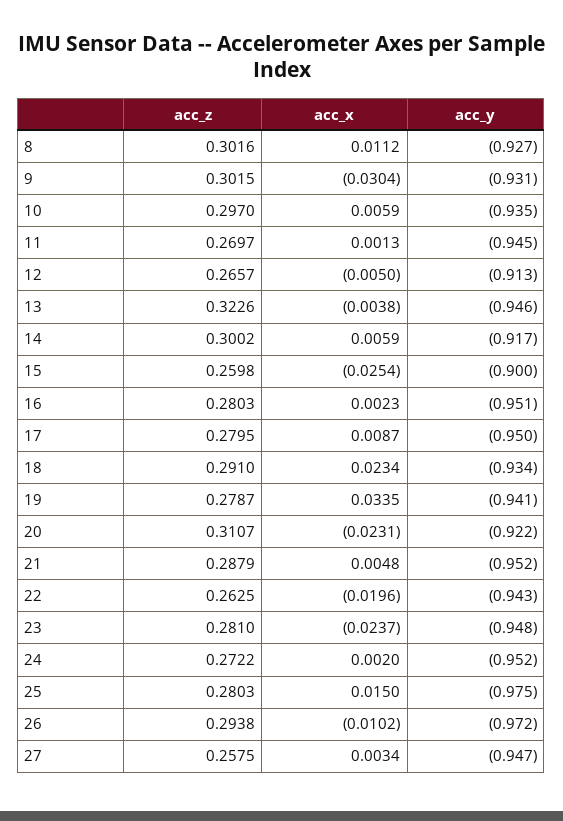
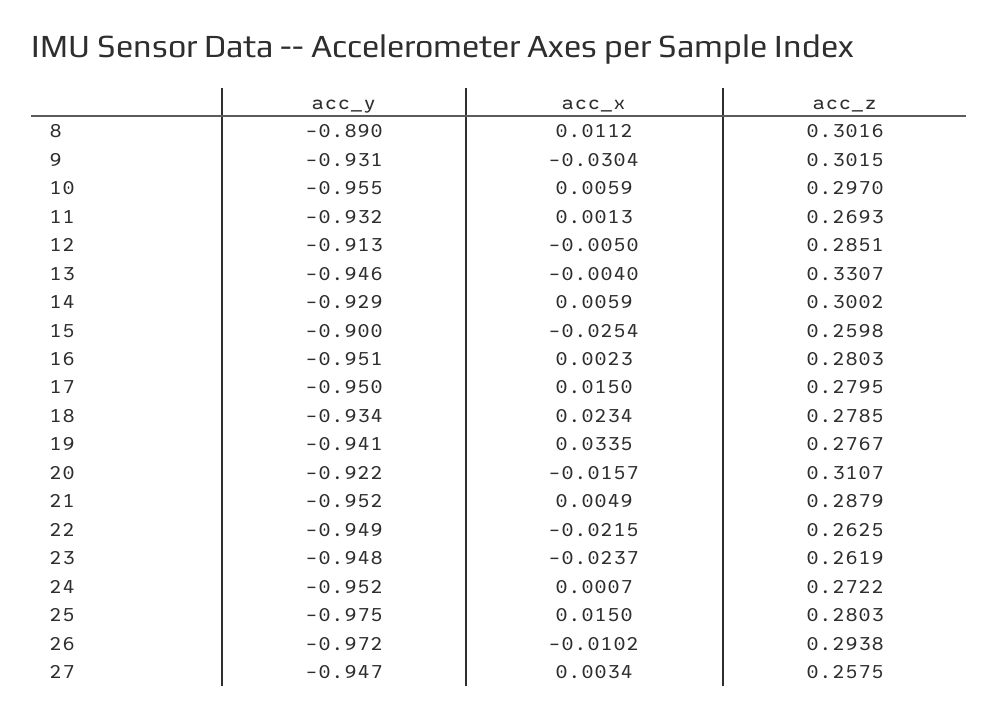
  {
    "acc_z": {
      "8": 0.3016,
      "9": 0.3015,
      "10": 0.297,
-     "11": 0.2697,
+     "11": 0.2693,
-     "12": 0.2657,
+     "12": 0.2851,
-     "13": 0.3226,
+     "13": 0.3307,
      "14": 0.3002,
      "15": 0.2598,
      "16": 0.2803,
      "17": 0.2795,
-     "18": 0.291,
+     "18": 0.2785,
-     "19": 0.2787,
+     "19": 0.2767,
      "20": 0.3107,
      "21": 0.2879,
      "22": 0.2625,
-     "23": 0.281,
+     "23": 0.2619,
      "24": 0.2722,
      "25": 0.2803,
      "26": 0.2938,
      "27": 0.2575
    },
    "acc_x": {
      "8": 0.0112,
      "9": -0.0304,
      "10": 0.0059,
      "11": 0.0013,
      "12": -0.005,
-     "13": -0.0038,
+     "13": -0.004,
      "14": 0.0059,
      "15": -0.0254,
      "16": 0.0023,
-     "17": 0.0087,
+     "17": 0.015,
      "18": 0.0234,
      "19": 0.0335,
-     "20": -0.0231,
+     "20": -0.0157,
-     "21": 0.0048,
+     "21": 0.0049,
-     "22": -0.0196,
+     "22": -0.0215,
      "23": -0.0237,
-     "24": 0.002,
+     "24": 0.0007,
      "25": 0.015,
      "26": -0.0102,
      "27": 0.0034
    },
    "acc_y": {
-     "8": -0.927,
+     "8": -0.89,
      "9": -0.931,
-     "10": -0.935,
+     "10": -0.955,
-     "11": -0.945,
+     "11": -0.932,
      "12": -0.913,
      "13": -0.946,
-     "14": -0.917,
+     "14": -0.929,
      "15": -0.9,
      "16": -0.951,
      "17": -0.95,
      "18": -0.934,
      "19": -0.941,
      "20": -0.922,
      "21": -0.952,
-     "22": -0.943,
+     "22": -0.949,
      "23": -0.948,
      "24": -0.952,
      "25": -0.975,
      "26": -0.972,
      "27": -0.947
    }
  }

